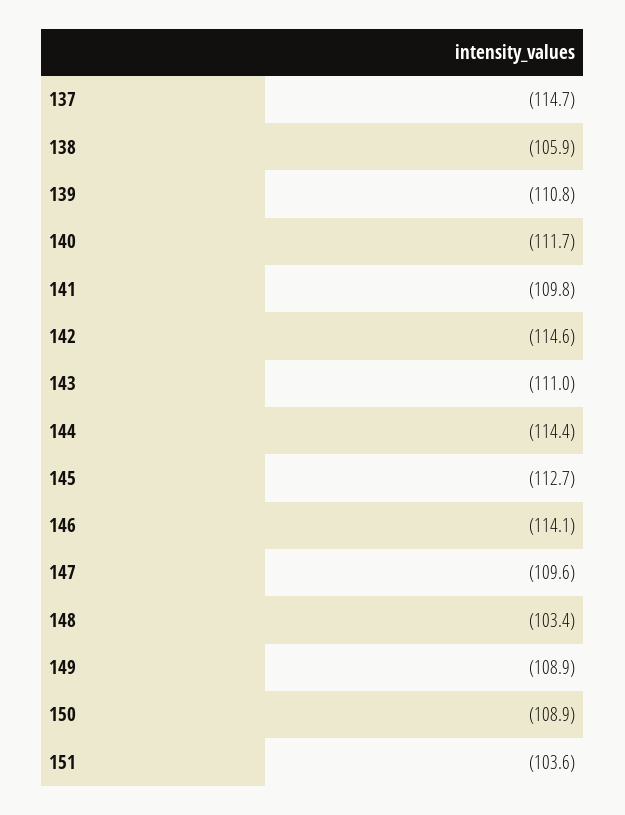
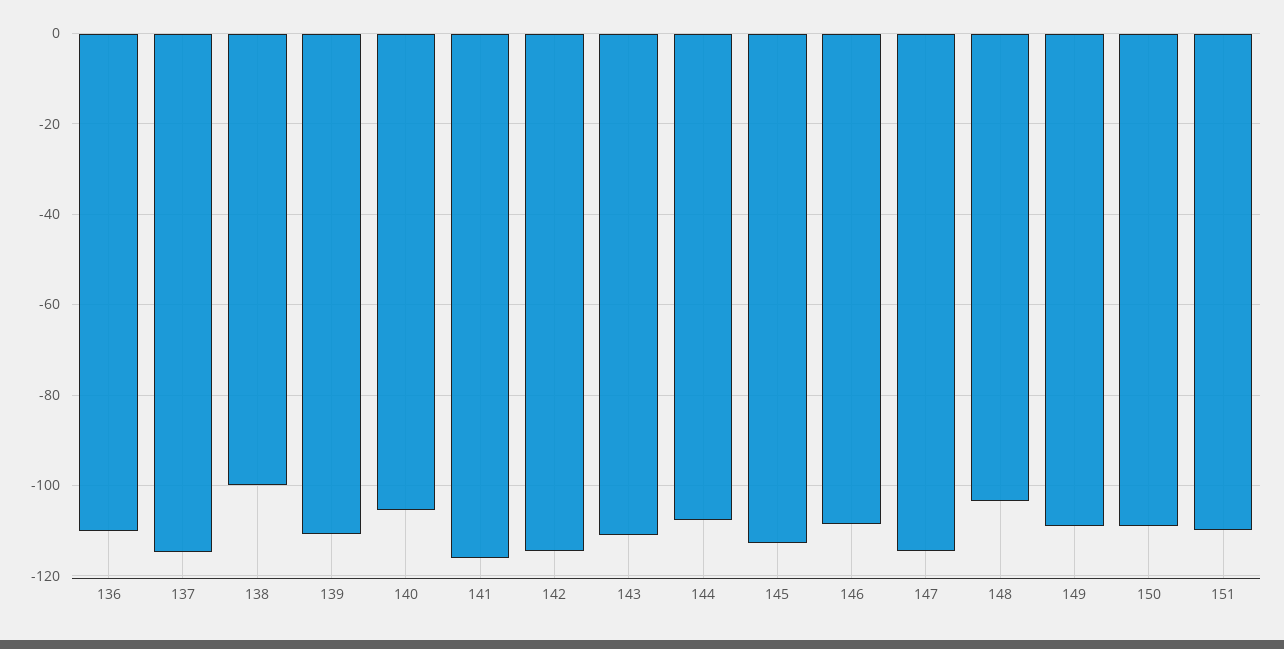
  {
    "137": -114.7,
-   "138": -105.9,
+   "138": -100,
    "139": -110.8,
-   "140": -111.7,
+   "140": -106,
-   "141": -109.8,
+   "141": -116,
    "142": -114.6,
    "143": -111,
-   "144": -114.4,
+   "144": -108,
    "145": -112.7,
-   "146": -114.1,
+   "146": -108,
-   "147": -109.6,
+   "147": -114,
    "148": -103.4,
    "149": -108.9,
    "150": -108.9,
-   "151": -103.6
+   "151": -110,
+   "136": -110
  }

